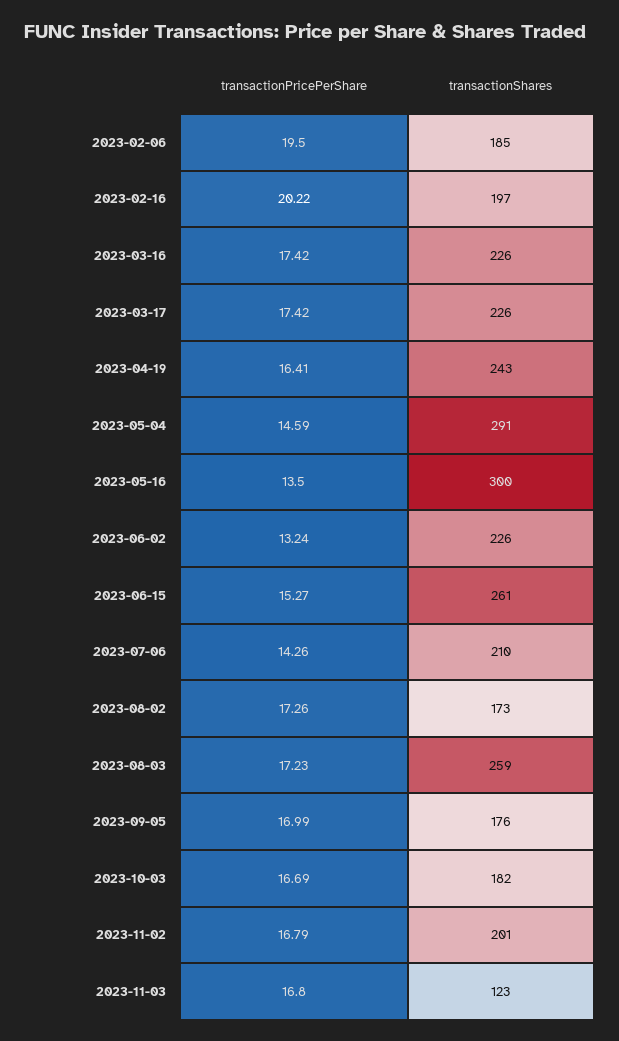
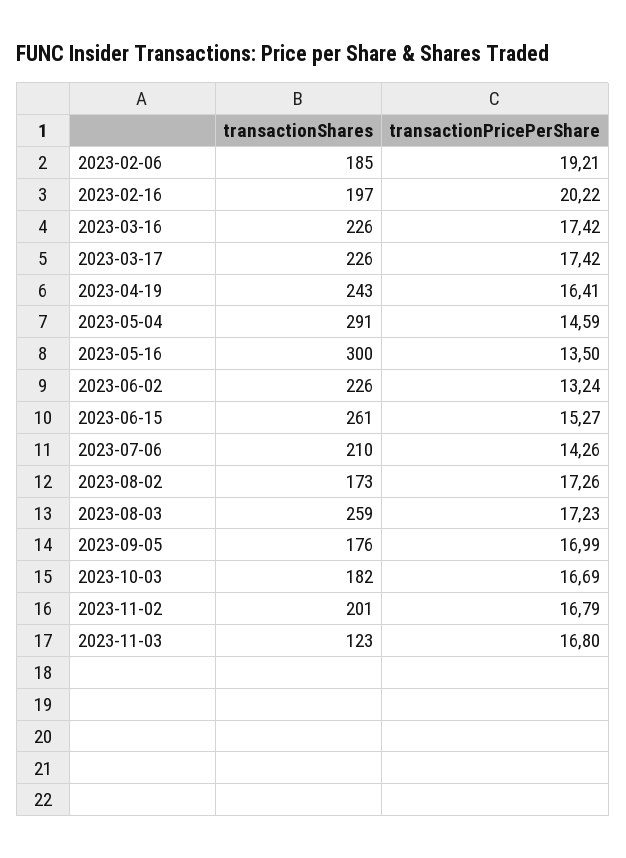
  {
    "transactionPricePerShare": {
-     "2023-02-06": 19.5,
+     "2023-02-06": 19.21,
      "2023-02-16": 20.22,
      "2023-03-16": 17.42,
      "2023-03-17": 17.42,
      "2023-04-19": 16.41,
      "2023-05-04": 14.59,
      "2023-05-16": 13.5,
      "2023-06-02": 13.24,
      "2023-06-15": 15.27,
      "2023-07-06": 14.26,
      "2023-08-02": 17.26,
      "2023-08-03": 17.23,
      "2023-09-05": 16.99,
      "2023-10-03": 16.69,
      "2023-11-02": 16.79,
      "2023-11-03": 16.8
    },
    "transactionShares": {
      "2023-02-06": 185,
      "2023-02-16": 197,
      "2023-03-16": 226,
      "2023-03-17": 226,
      "2023-04-19": 243,
      "2023-05-04": 291,
      "2023-05-16": 300,
      "2023-06-02": 226,
      "2023-06-15": 261,
      "2023-07-06": 210,
      "2023-08-02": 173,
      "2023-08-03": 259,
      "2023-09-05": 176,
      "2023-10-03": 182,
      "2023-11-02": 201,
      "2023-11-03": 123
    }
  }

